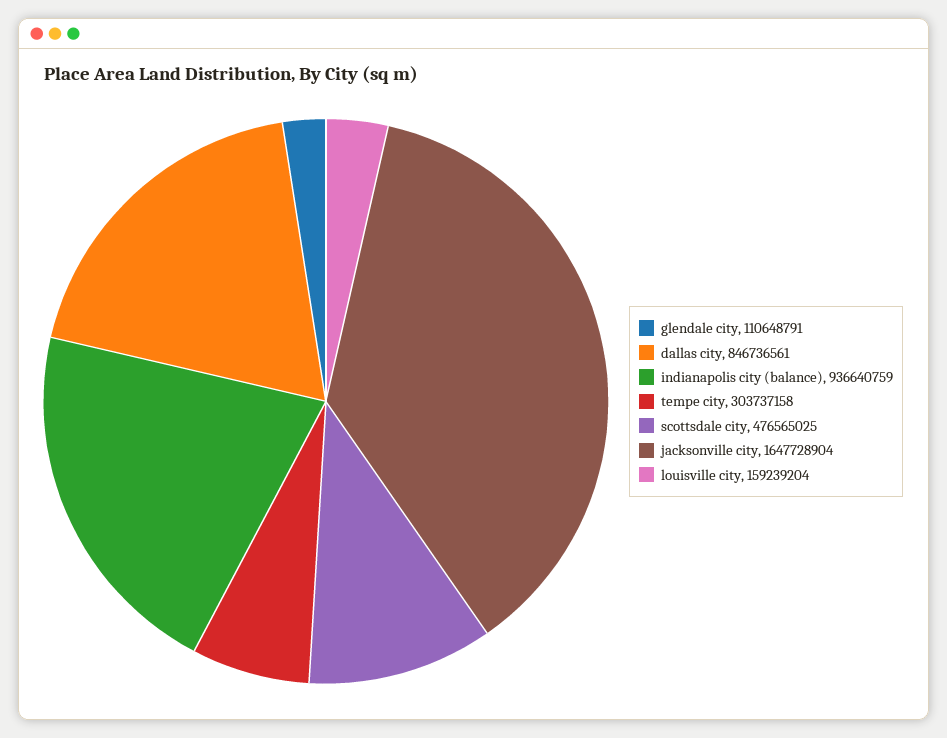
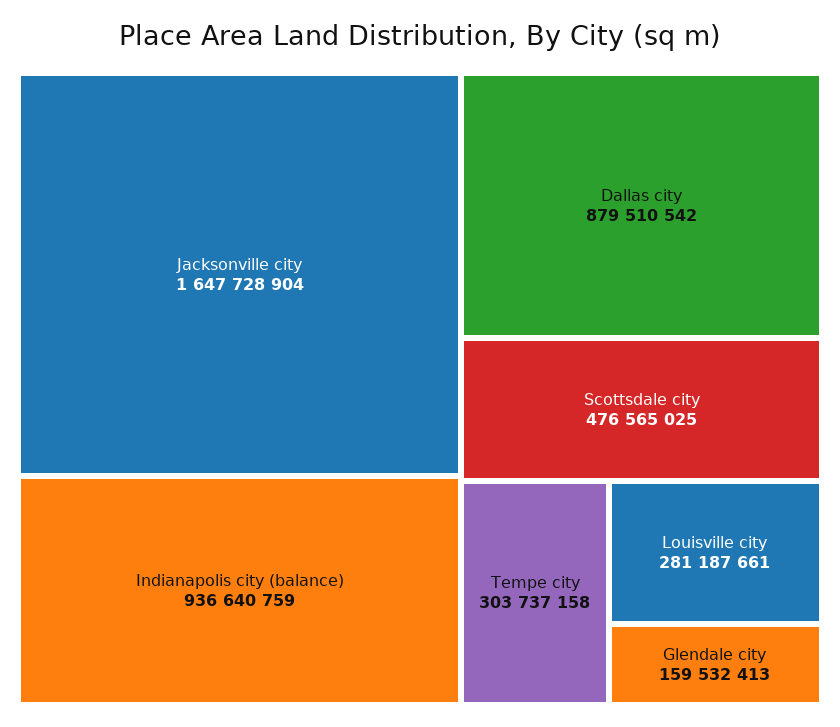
  {
-   "glendale city": 110648791,
+   "glendale city": 159532413,
-   "dallas city": 846736561,
+   "dallas city": 879510542,
    "indianapolis city (balance)": 936640759,
    "tempe city": 303737158,
    "scottsdale city": 476565025,
    "jacksonville city": 1647728904,
-   "louisville city": 159239204
+   "louisville city": 281187661
  }

